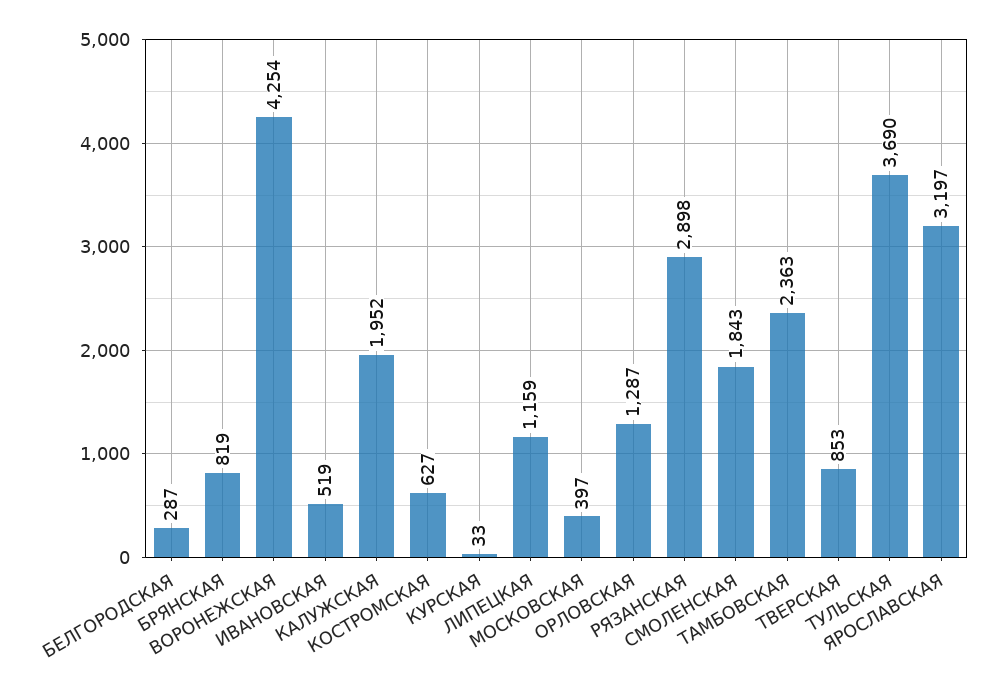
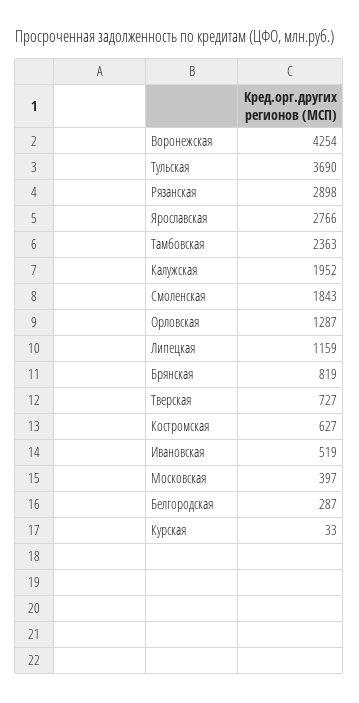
  {
    "БЕЛГОРОДСКАЯ": 287,
    "БРЯНСКАЯ": 819,
    "ВОРОНЕЖСКАЯ": 4254,
    "ИВАНОВСКАЯ": 519,
    "КАЛУЖСКАЯ": 1952,
    "КОСТРОМСКАЯ": 627,
    "КУРСКАЯ": 33,
    "ЛИПЕЦКАЯ": 1159,
    "МОСКОВСКАЯ": 397,
    "ОРЛОВСКАЯ": 1287,
    "РЯЗАНСКАЯ": 2898,
    "СМОЛЕНСКАЯ": 1843,
    "ТАМБОВСКАЯ": 2363,
-   "ТВЕРСКАЯ": 853,
+   "ТВЕРСКАЯ": 727,
    "ТУЛЬСКАЯ": 3690,
-   "ЯРОСЛАВСКАЯ": 3197
+   "ЯРОСЛАВСКАЯ": 2766
  }

